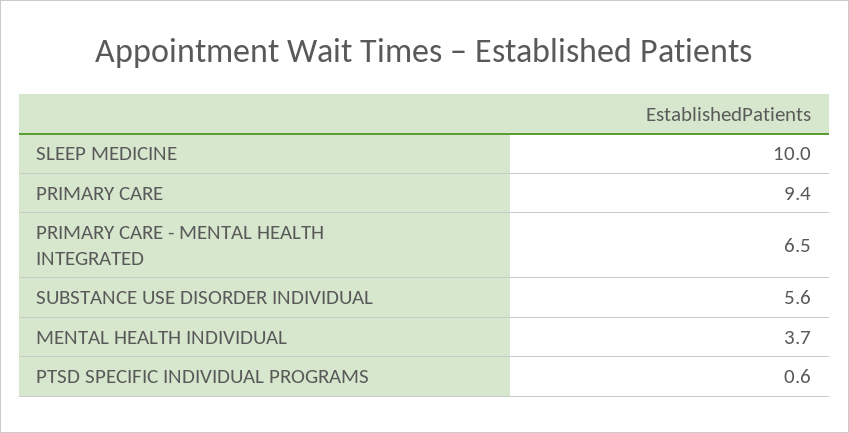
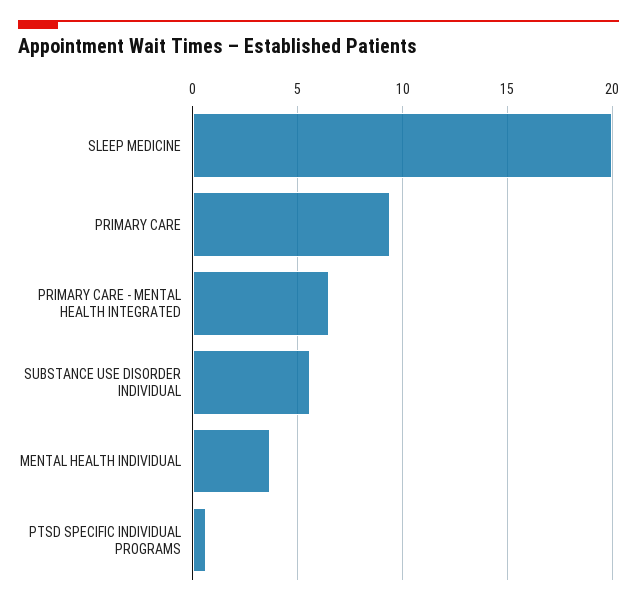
  {
-   "SLEEP MEDICINE": 10,
+   "SLEEP MEDICINE": 20,
    "PRIMARY CARE": 9.4,
    "PRIMARY CARE - MENTAL HEALTH INTEGRATED": 6.5,
    "SUBSTANCE USE DISORDER INDIVIDUAL": 5.6,
    "MENTAL HEALTH INDIVIDUAL": 3.7,
    "PTSD SPECIFIC INDIVIDUAL PROGRAMS": 0.6
  }

